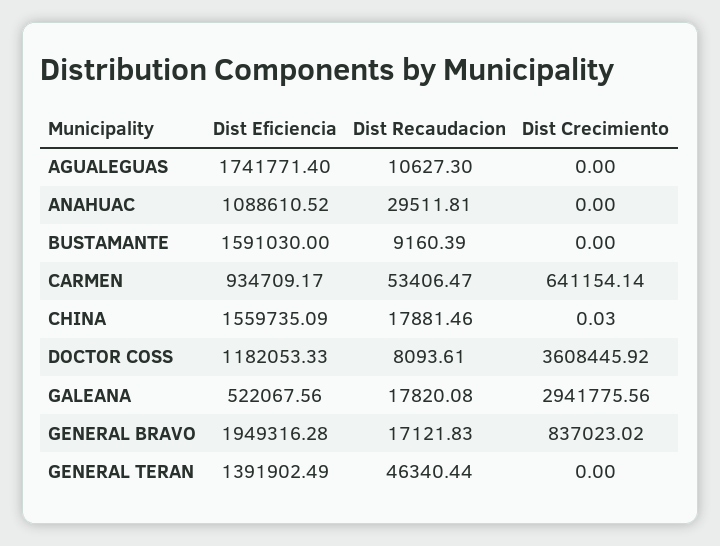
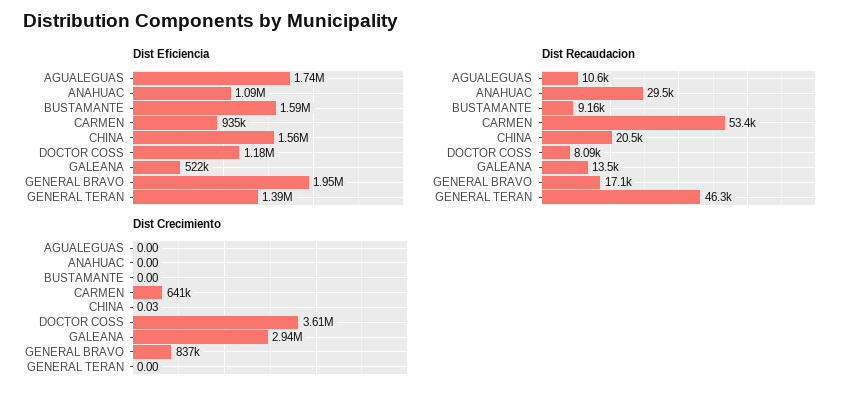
  {
    "Dist Eficiencia": {
      "AGUALEGUAS": 1741771.4,
      "ANAHUAC": 1088610.52,
      "BUSTAMANTE": 1591030,
      "CARMEN": 934709.17,
      "CHINA": 1559735.09,
      "DOCTOR COSS": 1182053.33,
      "GALEANA": 522067.56,
      "GENERAL BRAVO": 1949316.28,
      "GENERAL TERAN": 1391902.49
    },
    "Dist Recaudacion": {
      "AGUALEGUAS": 10627.3,
      "ANAHUAC": 29511.81,
      "BUSTAMANTE": 9160.39,
      "CARMEN": 53406.47,
-     "CHINA": 17881.46,
+     "CHINA": 20500,
      "DOCTOR COSS": 8093.61,
-     "GALEANA": 17820.08,
+     "GALEANA": 13500,
      "GENERAL BRAVO": 17121.83,
      "GENERAL TERAN": 46340.44
    },
    "Dist Crecimiento": {
      "AGUALEGUAS": 0,
      "ANAHUAC": 0,
      "BUSTAMANTE": 0,
      "CARMEN": 641154.14,
      "CHINA": 0.03,
      "DOCTOR COSS": 3608445.92,
      "GALEANA": 2941775.56,
      "GENERAL BRAVO": 837023.02,
      "GENERAL TERAN": 0
    }
  }

